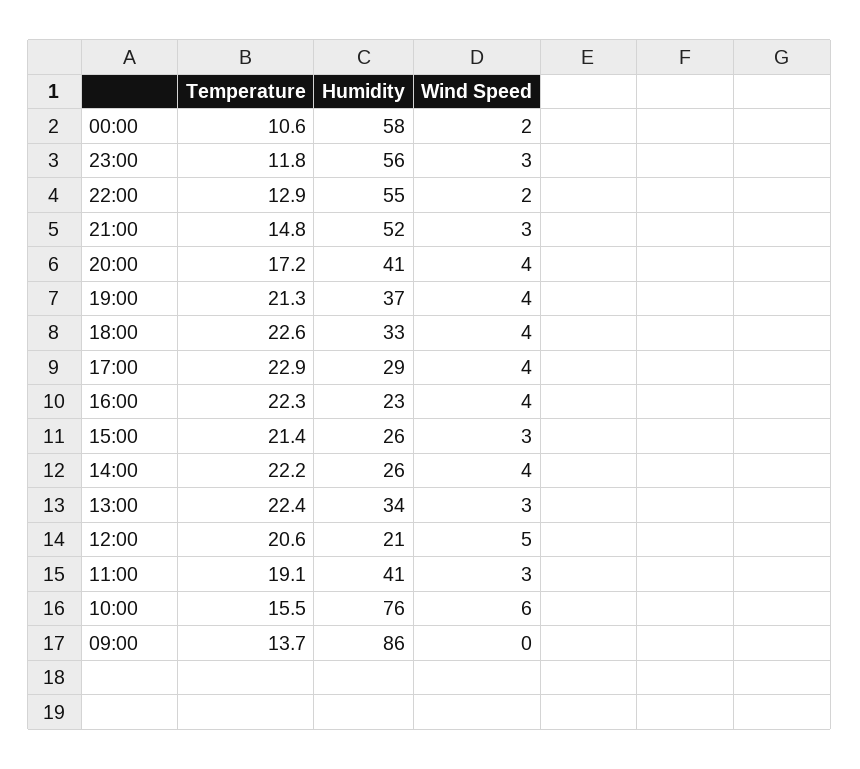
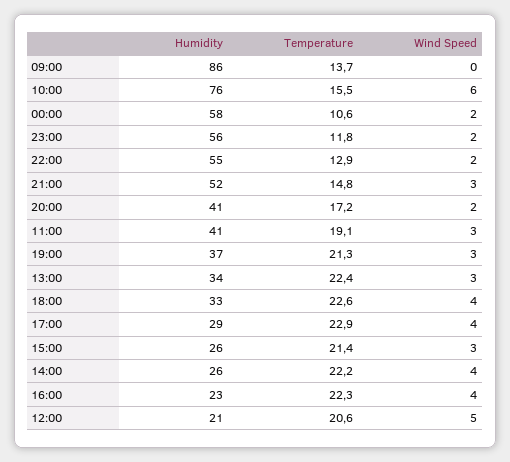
  {
    "Temperature": {
      "00:00": 10.6,
      "23:00": 11.8,
      "22:00": 12.9,
      "21:00": 14.8,
      "20:00": 17.2,
      "19:00": 21.3,
      "18:00": 22.6,
      "17:00": 22.9,
      "16:00": 22.3,
      "15:00": 21.4,
      "14:00": 22.2,
      "13:00": 22.4,
      "12:00": 20.6,
      "11:00": 19.1,
      "10:00": 15.5,
      "09:00": 13.7
    },
    "Humidity": {
      "00:00": 58,
      "23:00": 56,
      "22:00": 55,
      "21:00": 52,
      "20:00": 41,
      "19:00": 37,
      "18:00": 33,
      "17:00": 29,
      "16:00": 23,
      "15:00": 26,
      "14:00": 26,
      "13:00": 34,
      "12:00": 21,
      "11:00": 41,
      "10:00": 76,
      "09:00": 86
    },
    "Wind Speed": {
      "00:00": 2,
-     "23:00": 3,
+     "23:00": 2,
      "22:00": 2,
      "21:00": 3,
-     "20:00": 4,
+     "20:00": 2,
-     "19:00": 4,
+     "19:00": 3,
      "18:00": 4,
      "17:00": 4,
      "16:00": 4,
      "15:00": 3,
      "14:00": 4,
      "13:00": 3,
      "12:00": 5,
      "11:00": 3,
      "10:00": 6,
      "09:00": 0
    }
  }

